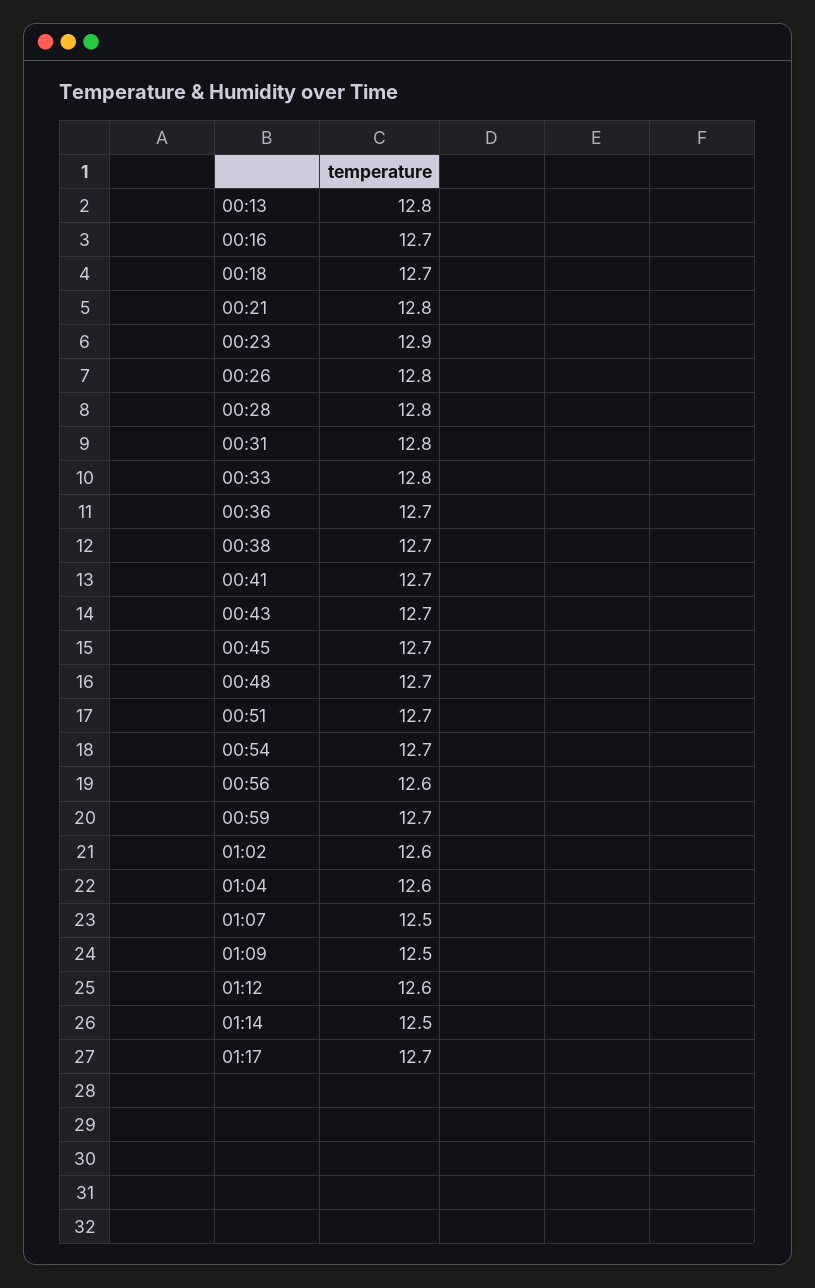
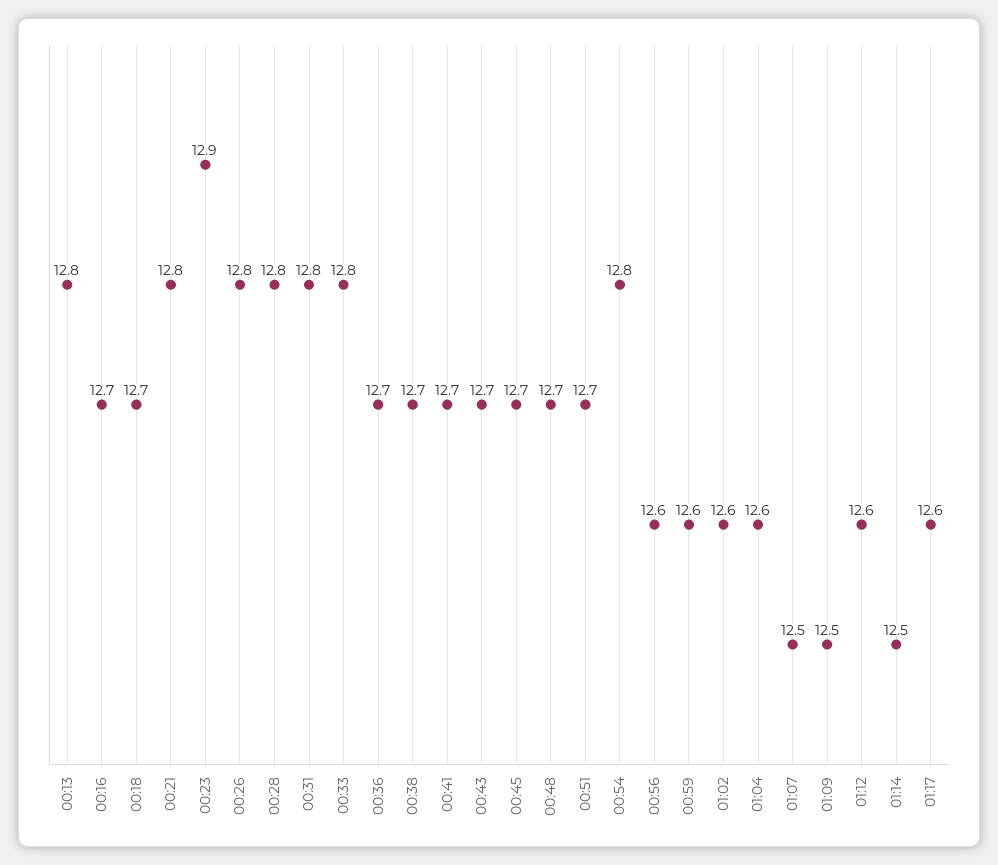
  {
    "00:13": 12.8,
    "00:16": 12.7,
    "00:18": 12.7,
    "00:21": 12.8,
    "00:23": 12.9,
    "00:26": 12.8,
    "00:28": 12.8,
    "00:31": 12.8,
    "00:33": 12.8,
    "00:36": 12.7,
    "00:38": 12.7,
    "00:41": 12.7,
    "00:43": 12.7,
    "00:45": 12.7,
    "00:48": 12.7,
    "00:51": 12.7,
-   "00:54": 12.7,
+   "00:54": 12.8,
    "00:56": 12.6,
-   "00:59": 12.7,
+   "00:59": 12.6,
    "01:02": 12.6,
    "01:04": 12.6,
    "01:07": 12.5,
    "01:09": 12.5,
    "01:12": 12.6,
    "01:14": 12.5,
-   "01:17": 12.7
+   "01:17": 12.6
  }

